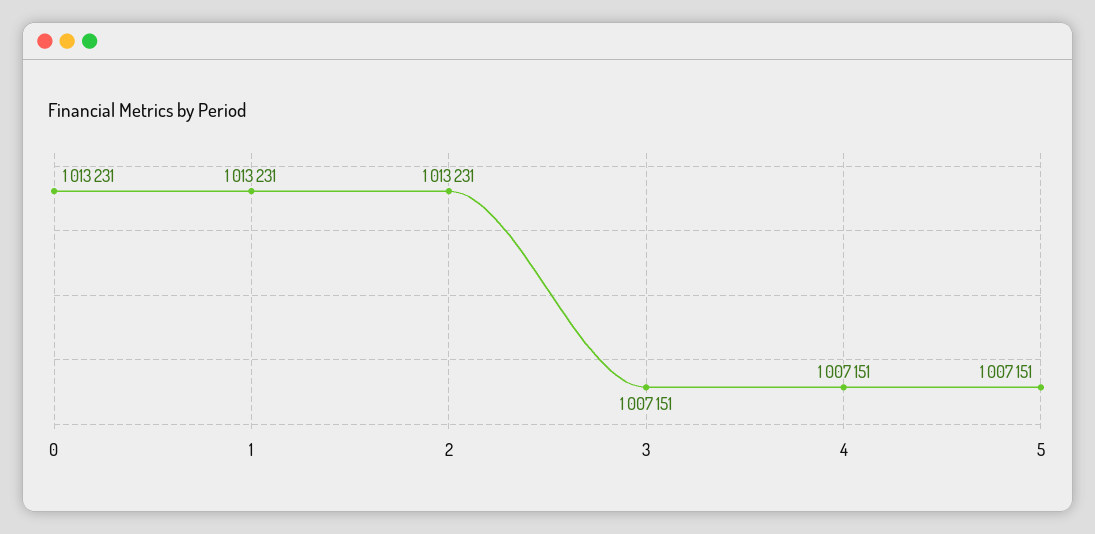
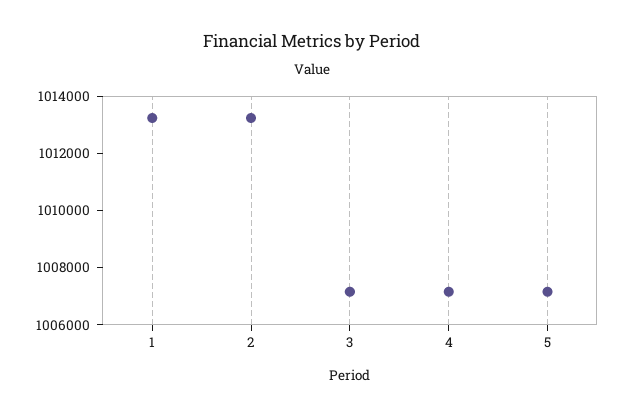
  {
-   "0": 1013231,
    "1": 1013231,
    "2": 1013231,
    "3": 1007151,
    "4": 1007151,
    "5": 1007151
  }

